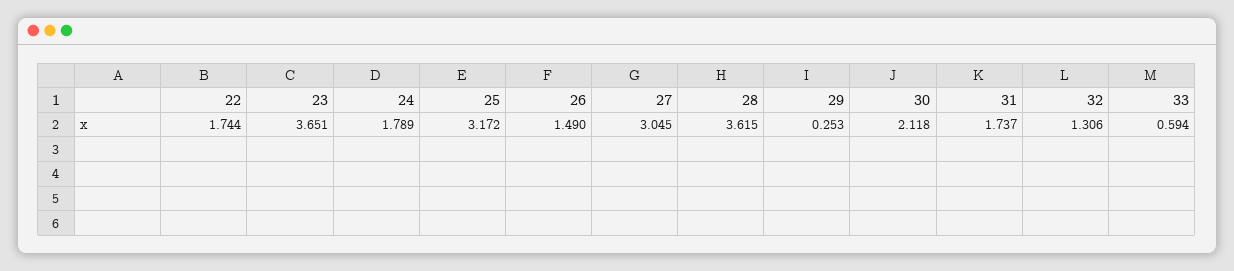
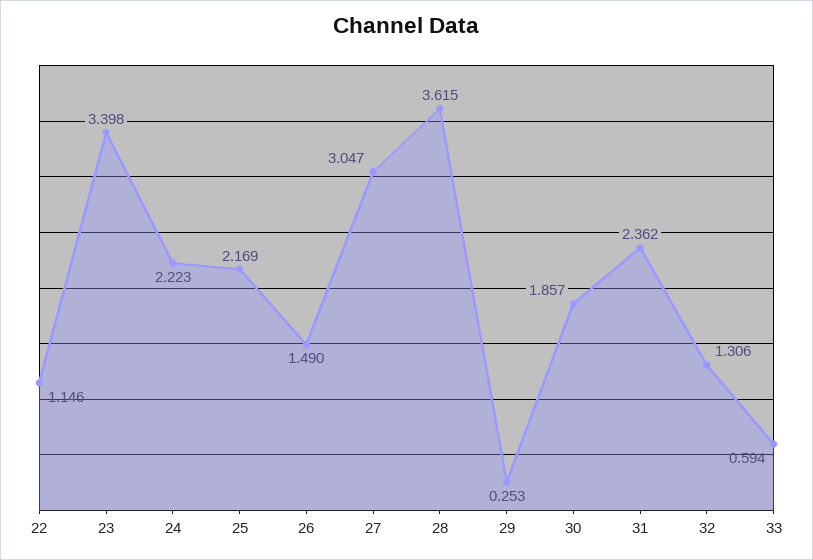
  {
-   "22": 1.744,
+   "22": 1.146,
-   "23": 3.651,
+   "23": 3.398,
-   "24": 1.789,
+   "24": 2.223,
-   "25": 3.172,
+   "25": 2.169,
    "26": 1.49,
-   "27": 3.045,
+   "27": 3.047,
    "28": 3.615,
    "29": 0.253,
-   "30": 2.118,
+   "30": 1.857,
-   "31": 1.737,
+   "31": 2.362,
    "32": 1.306,
    "33": 0.594
  }

